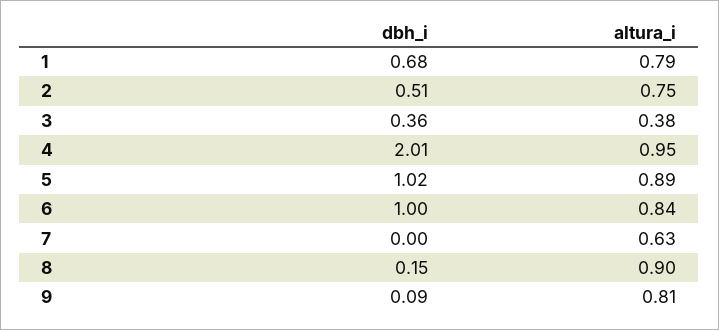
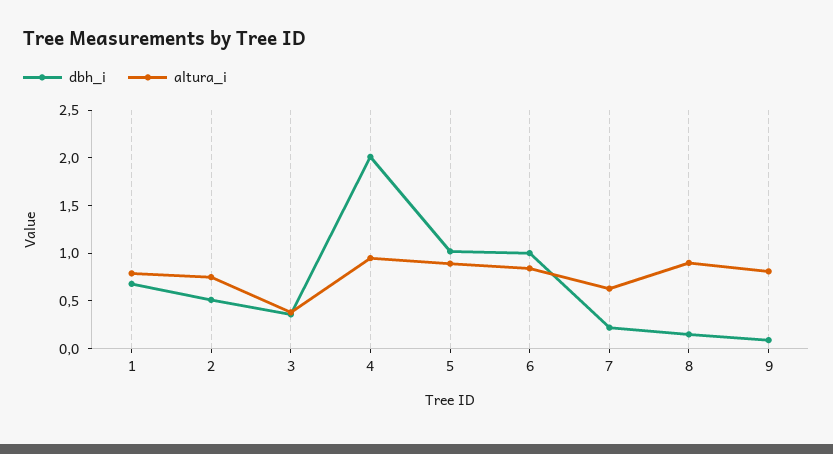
  {
    "dbh_i": {
      "1": 0.68,
      "2": 0.51,
      "3": 0.36,
      "4": 2.01,
      "5": 1.02,
      "6": 1,
-     "7": 0,
+     "7": 0.2,
      "8": 0.15,
      "9": 0.09
    },
    "altura_i": {
      "1": 0.79,
      "2": 0.75,
      "3": 0.38,
      "4": 0.95,
      "5": 0.89,
      "6": 0.84,
      "7": 0.63,
      "8": 0.9,
      "9": 0.81
    }
  }

